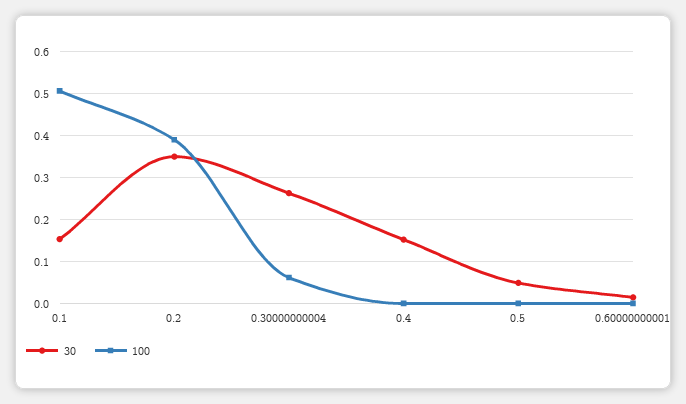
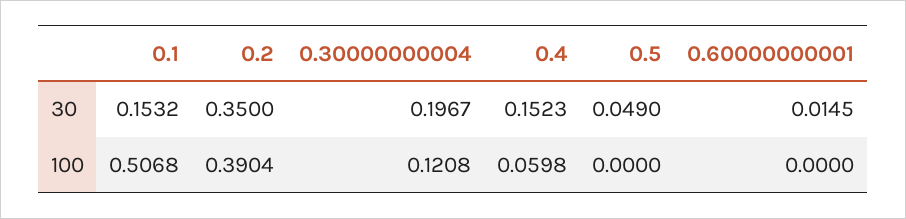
  {
    "30": {
      "0.1": 0.1532,
      "0.2": 0.35,
-     "0.30000000004": 0.26,
+     "0.30000000004": 0.1967,
      "0.4": 0.1523,
      "0.5": 0.049,
      "0.60000000001": 0.0145
    },
    "100": {
      "0.1": 0.5068,
      "0.2": 0.3904,
-     "0.30000000004": 0.06,
+     "0.30000000004": 0.1208,
-     "0.4": 0,
+     "0.4": 0.0598,
      "0.5": 0,
      "0.60000000001": 0
    }
  }

